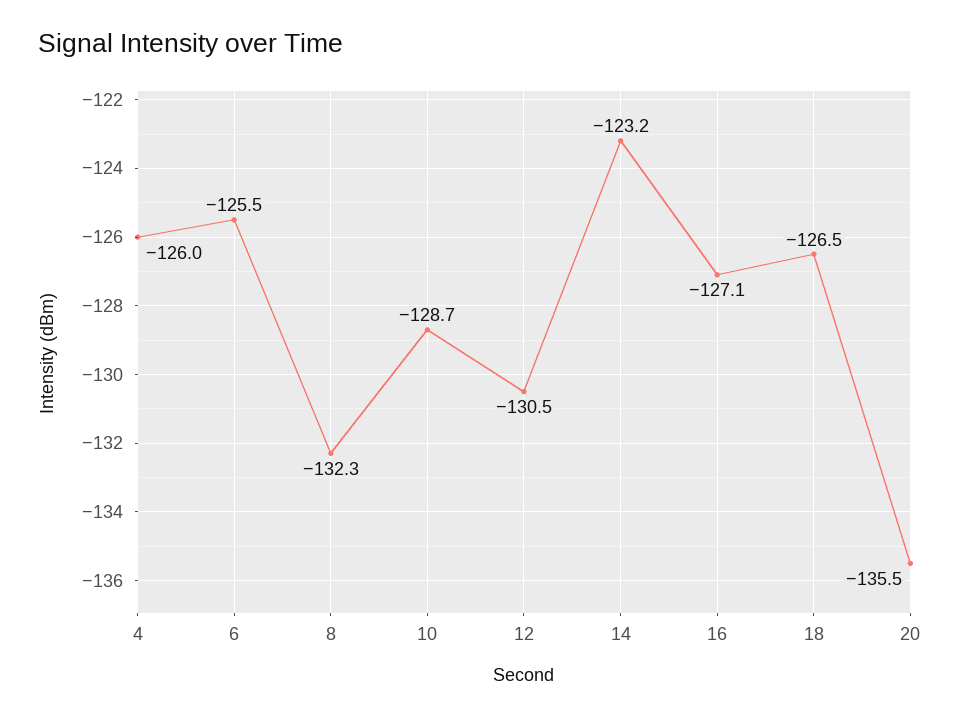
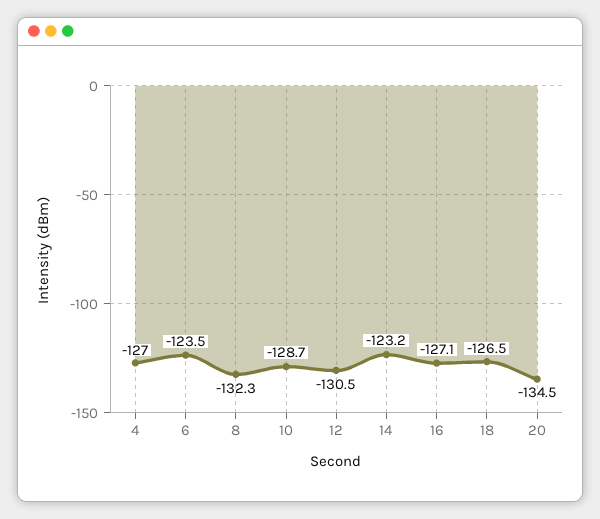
  {
-   "4": -126,
+   "4": -127,
-   "6": -125.5,
+   "6": -123.5,
    "8": -132.3,
    "10": -128.7,
    "12": -130.5,
    "14": -123.2,
    "16": -127.1,
    "18": -126.5,
-   "20": -135.5
+   "20": -134.5
  }

